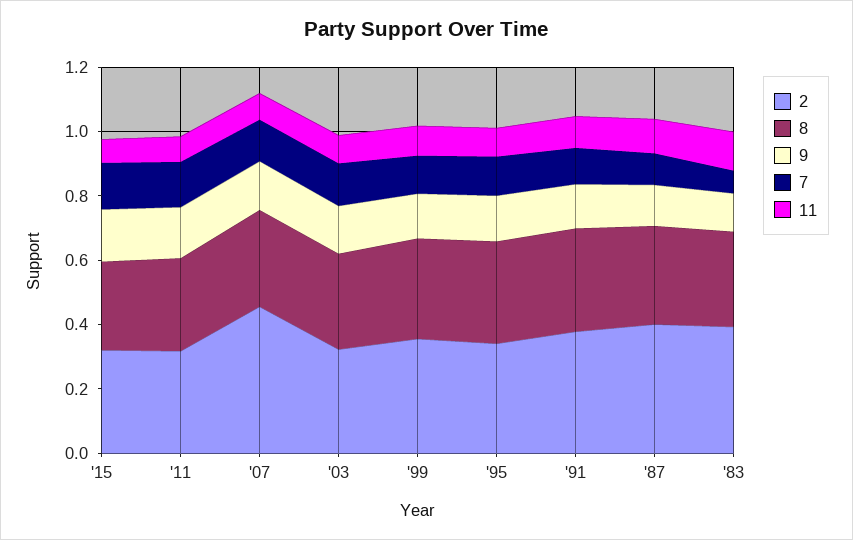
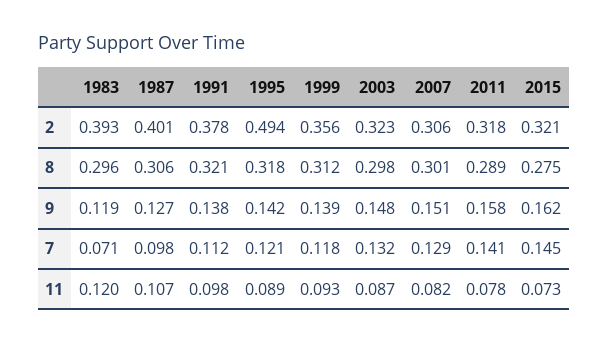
  {
    "2": {
      "'15": 0.321,
      "'11": 0.318,
-     "'07": 0.45,
+     "'07": 0.306,
      "'03": 0.323,
      "'99": 0.356,
-     "'95": 0.35,
+     "'95": 0.494,
      "'91": 0.378,
      "'87": 0.401,
      "'83": 0.393
    },
    "8": {
      "'15": 0.275,
      "'11": 0.289,
      "'07": 0.301,
      "'03": 0.298,
      "'99": 0.312,
      "'95": 0.318,
      "'91": 0.321,
      "'87": 0.306,
      "'83": 0.296
    },
    "9": {
      "'15": 0.162,
      "'11": 0.158,
      "'07": 0.151,
      "'03": 0.148,
      "'99": 0.139,
      "'95": 0.142,
      "'91": 0.138,
      "'87": 0.127,
      "'83": 0.119
    },
    "7": {
      "'15": 0.145,
      "'11": 0.141,
      "'07": 0.129,
      "'03": 0.132,
      "'99": 0.118,
      "'95": 0.121,
      "'91": 0.112,
      "'87": 0.098,
      "'83": 0.071
    },
    "11": {
      "'15": 0.073,
      "'11": 0.078,
      "'07": 0.082,
      "'03": 0.087,
      "'99": 0.093,
      "'95": 0.089,
      "'91": 0.098,
      "'87": 0.107,
      "'83": 0.12
    }
  }

